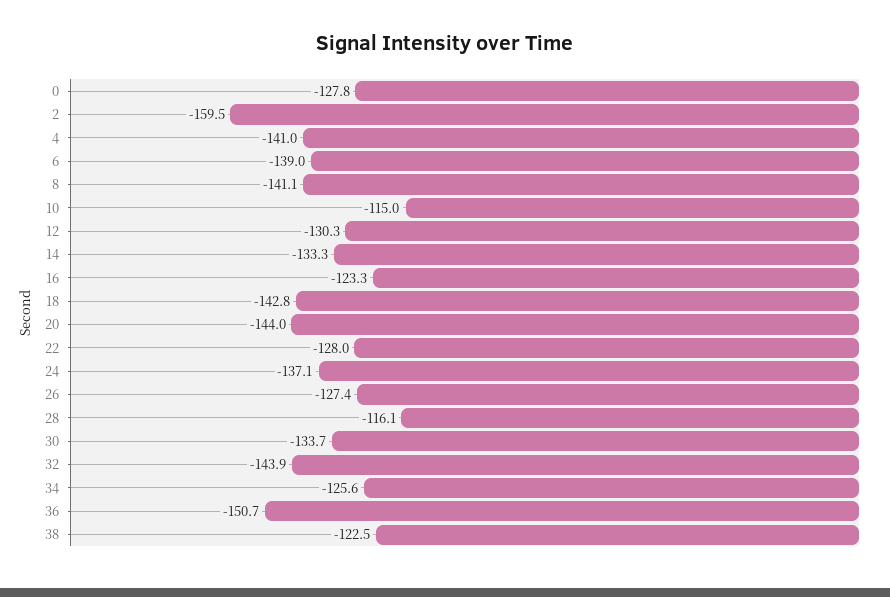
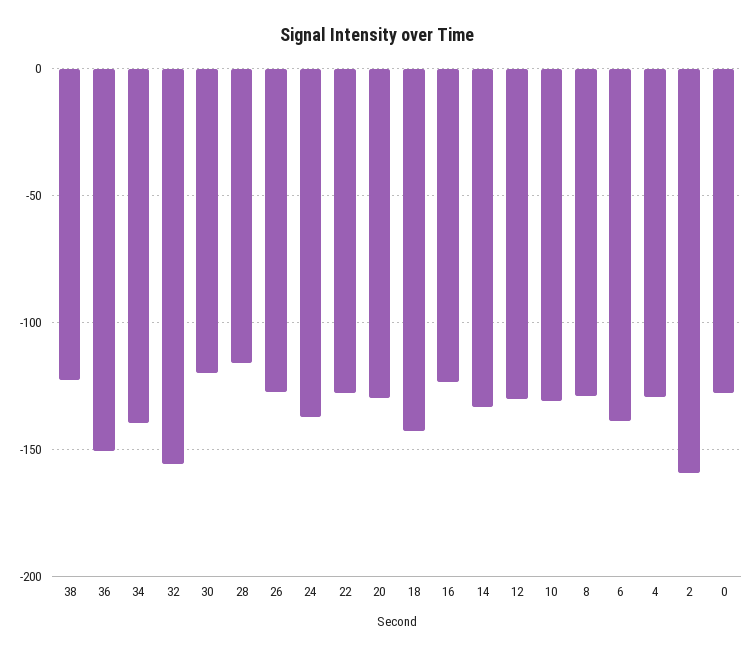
  {
    "0": -127.8,
    "2": -159.5,
-   "4": -141,
+   "4": -130,
    "6": -139,
-   "8": -141.1,
+   "8": -130,
-   "10": -115,
+   "10": -130,
    "12": -130.3,
    "14": -133.3,
    "16": -123.3,
    "18": -142.8,
-   "20": -144,
+   "20": -130,
    "22": -128,
    "24": -137.1,
    "26": -127.4,
    "28": -116.1,
-   "30": -133.7,
+   "30": -120,
-   "32": -143.9,
+   "32": -155,
-   "34": -125.6,
+   "34": -140,
    "36": -150.7,
    "38": -122.5
  }

